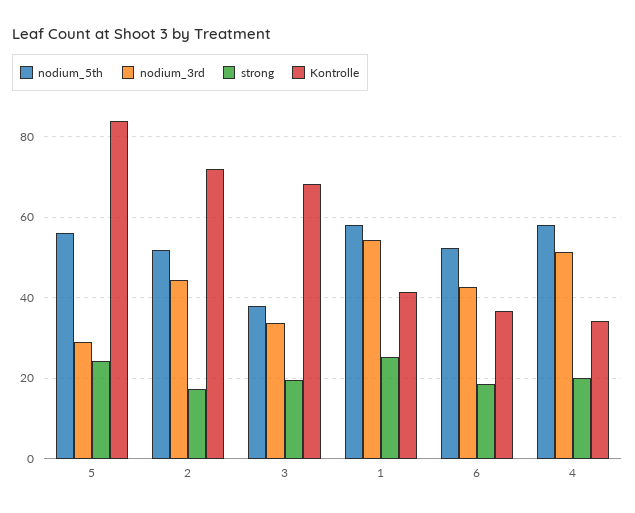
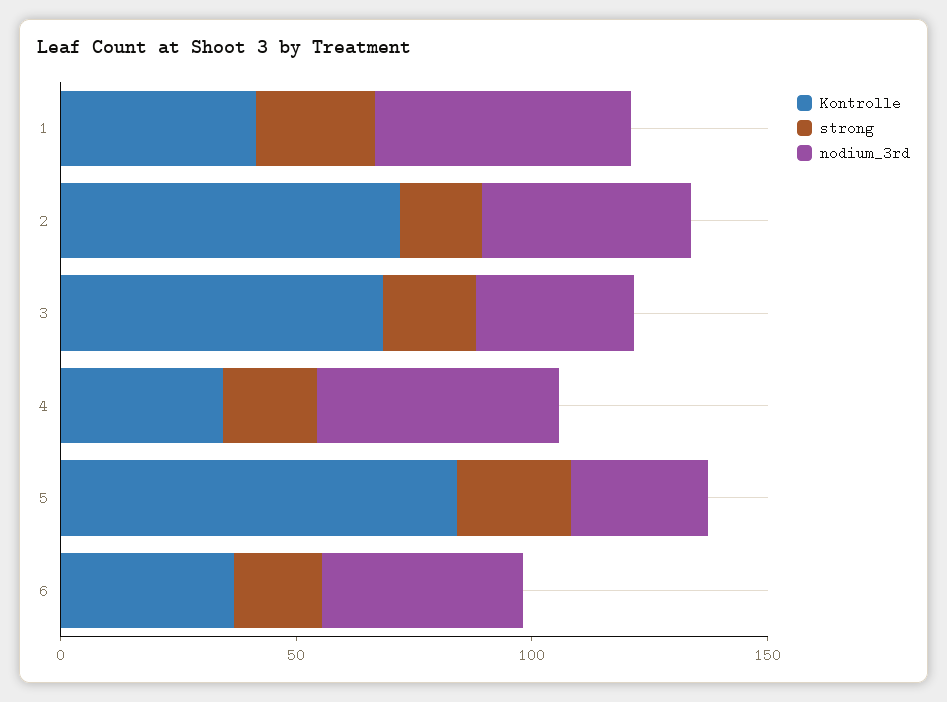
  {
-   "nodium_5th": {
-     "5": 56,
-     "2": 52,
-     "3": 38,
-     "1": 58,
-     "6": 52,
-     "4": 58
-   },
    "nodium_3rd": {
      "5": 30,
      "2": 44,
      "3": 34,
      "1": 54,
      "6": 42,
      "4": 52
    },
    "strong": {
      "5": 24,
      "2": 18,
      "3": 20,
      "1": 26,
      "6": 18,
      "4": 20
    },
    "Kontrolle": {
      "5": 84,
      "2": 72,
      "3": 68,
      "1": 42,
      "6": 36,
      "4": 34
    }
  }

